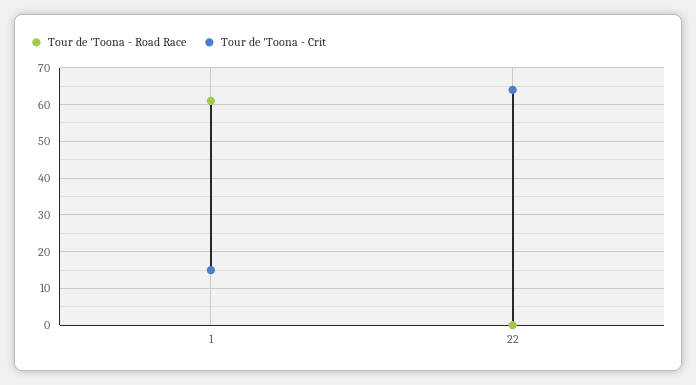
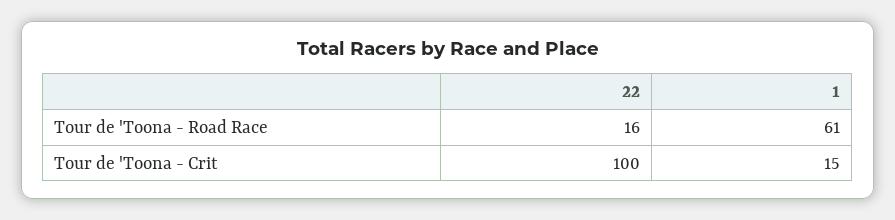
  {
    "Tour de 'Toona - Road Race": {
      "1": 61,
-     "22": 0
+     "22": 16
    },
    "Tour de 'Toona - Crit": {
      "1": 15,
-     "22": 65
+     "22": 100
    }
  }

